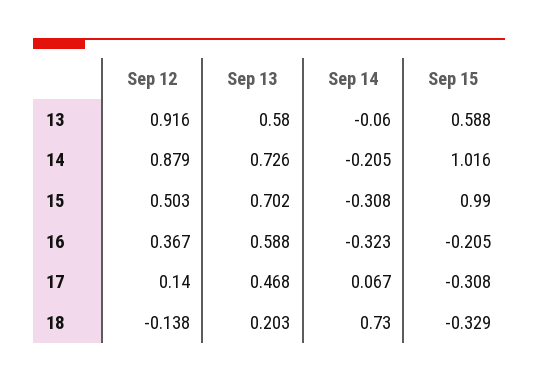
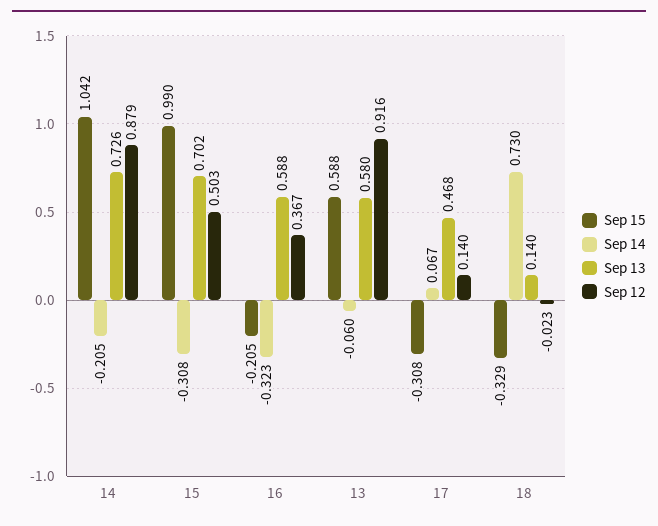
  {
    "Sep 12": {
      "13": 0.916,
      "14": 0.879,
      "15": 0.503,
      "16": 0.367,
      "17": 0.14,
-     "18": -0.138
+     "18": -0.023
    },
    "Sep 13": {
      "13": 0.58,
      "14": 0.726,
      "15": 0.702,
      "16": 0.588,
      "17": 0.468,
-     "18": 0.203
+     "18": 0.14
    },
    "Sep 14": {
      "13": -0.06,
      "14": -0.205,
      "15": -0.308,
      "16": -0.323,
      "17": 0.067,
      "18": 0.73
    },
    "Sep 15": {
      "13": 0.588,
-     "14": 1.016,
+     "14": 1.042,
      "15": 0.99,
      "16": -0.205,
      "17": -0.308,
      "18": -0.329
    }
  }

